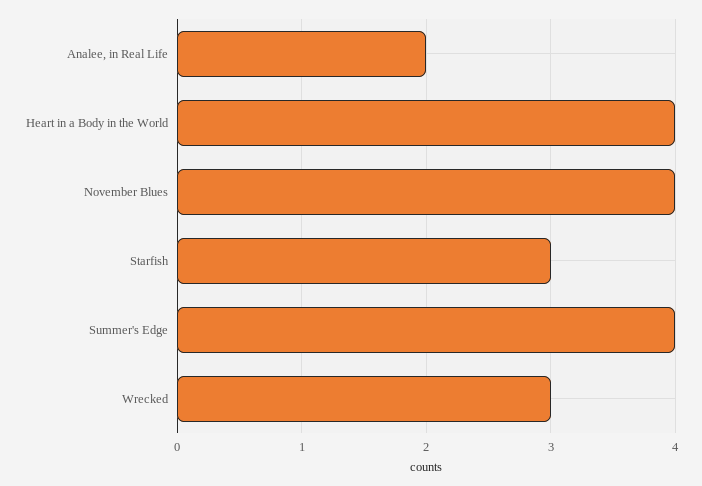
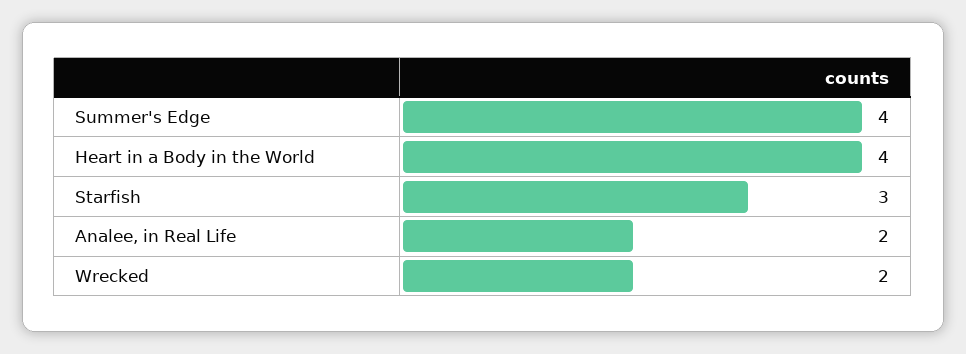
  {
    "Analee, in Real Life": 2,
    "Heart in a Body in the World": 4,
-   "November Blues": 4,
    "Starfish": 3,
    "Summer's Edge": 4,
-   "Wrecked": 3
+   "Wrecked": 2
  }

